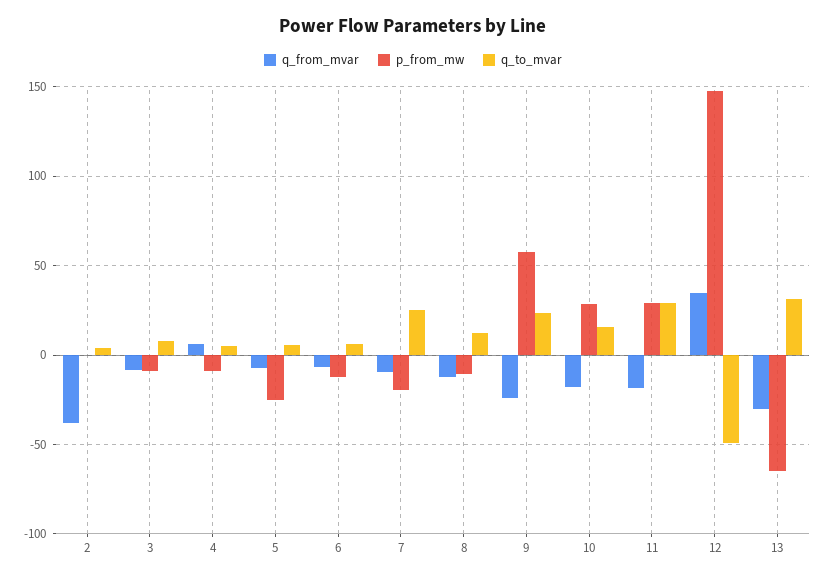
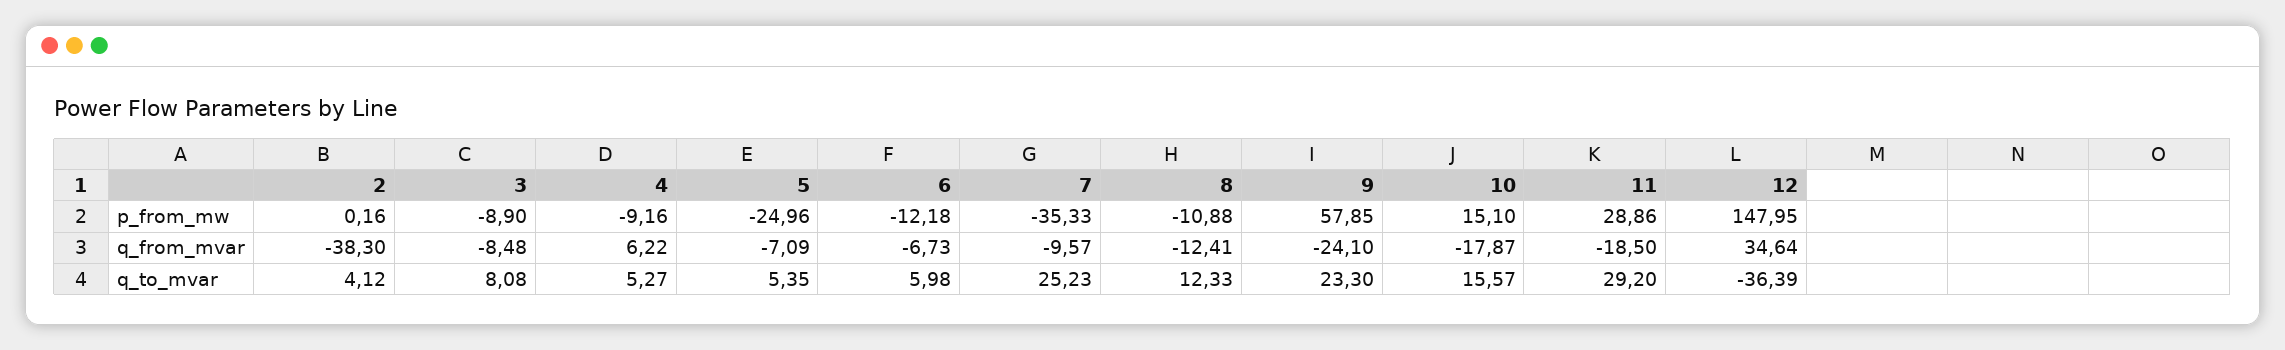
  {
    "q_from_mvar": {
      "2": -38.3,
      "3": -8.48,
      "4": 6.22,
      "5": -7.09,
      "6": -6.73,
      "7": -9.57,
      "8": -12.41,
      "9": -24.1,
      "10": -17.87,
      "11": -18.5,
-     "12": 34.64,
+     "12": 34.64
-     "13": -30
    },
    "p_from_mw": {
      "2": 0.16,
      "3": -8.9,
      "4": -9.16,
      "5": -24.96,
      "6": -12.18,
-     "7": -20,
+     "7": -35.33,
      "8": -10.88,
      "9": 57.85,
-     "10": 30,
+     "10": 15.1,
      "11": 28.86,
-     "12": 147.95,
+     "12": 147.95
-     "13": -65
    },
    "q_to_mvar": {
      "2": 4.12,
      "3": 8.08,
      "4": 5.27,
      "5": 5.35,
      "6": 5.98,
      "7": 25.23,
      "8": 12.33,
      "9": 23.3,
      "10": 15.57,
      "11": 29.2,
-     "12": -50,
+     "12": -36.39
-     "13": 30
    }
  }

